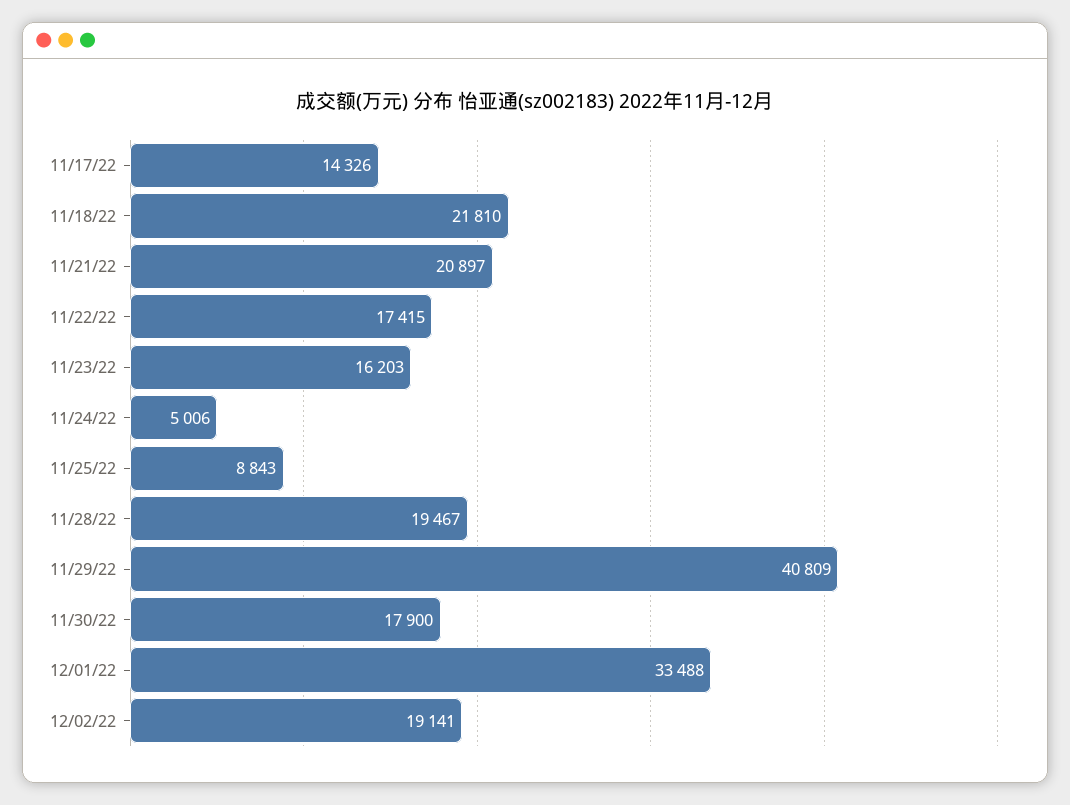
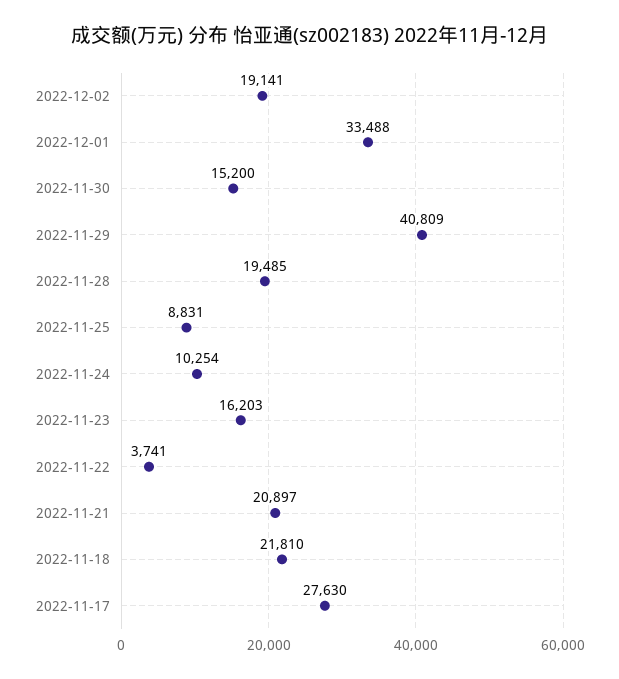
  {
-   "11/17/22": 14326,
+   "11/17/22": 27630,
    "11/18/22": 21810,
    "11/21/22": 20897,
-   "11/22/22": 17415,
+   "11/22/22": 3741,
    "11/23/22": 16203,
-   "11/24/22": 5006,
+   "11/24/22": 10254,
-   "11/25/22": 8843,
+   "11/25/22": 8831,
-   "11/28/22": 19467,
+   "11/28/22": 19485,
    "11/29/22": 40809,
-   "11/30/22": 17900,
+   "11/30/22": 15200,
    "12/01/22": 33488,
    "12/02/22": 19141
  }

